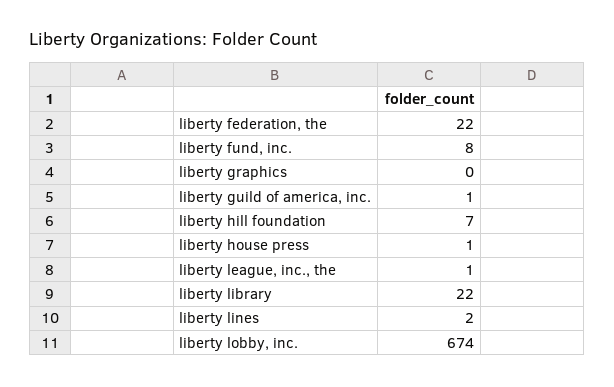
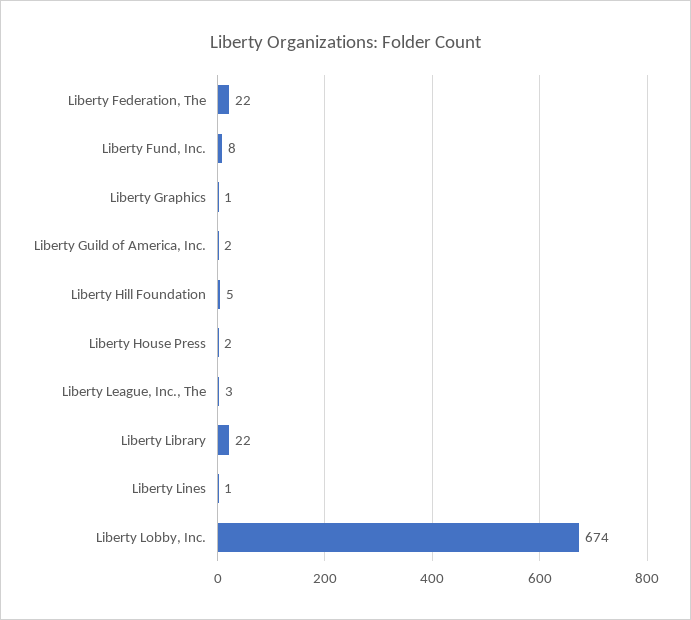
  {
    "liberty federation, the": 22,
    "liberty fund, inc.": 8,
-   "liberty graphics": 0,
+   "liberty graphics": 1,
-   "liberty guild of america, inc.": 1,
+   "liberty guild of america, inc.": 2,
-   "liberty hill foundation": 7,
+   "liberty hill foundation": 5,
-   "liberty house press": 1,
+   "liberty house press": 2,
-   "liberty league, inc., the": 1,
+   "liberty league, inc., the": 3,
    "liberty library": 22,
-   "liberty lines": 2,
+   "liberty lines": 1,
    "liberty lobby, inc.": 674
  }

